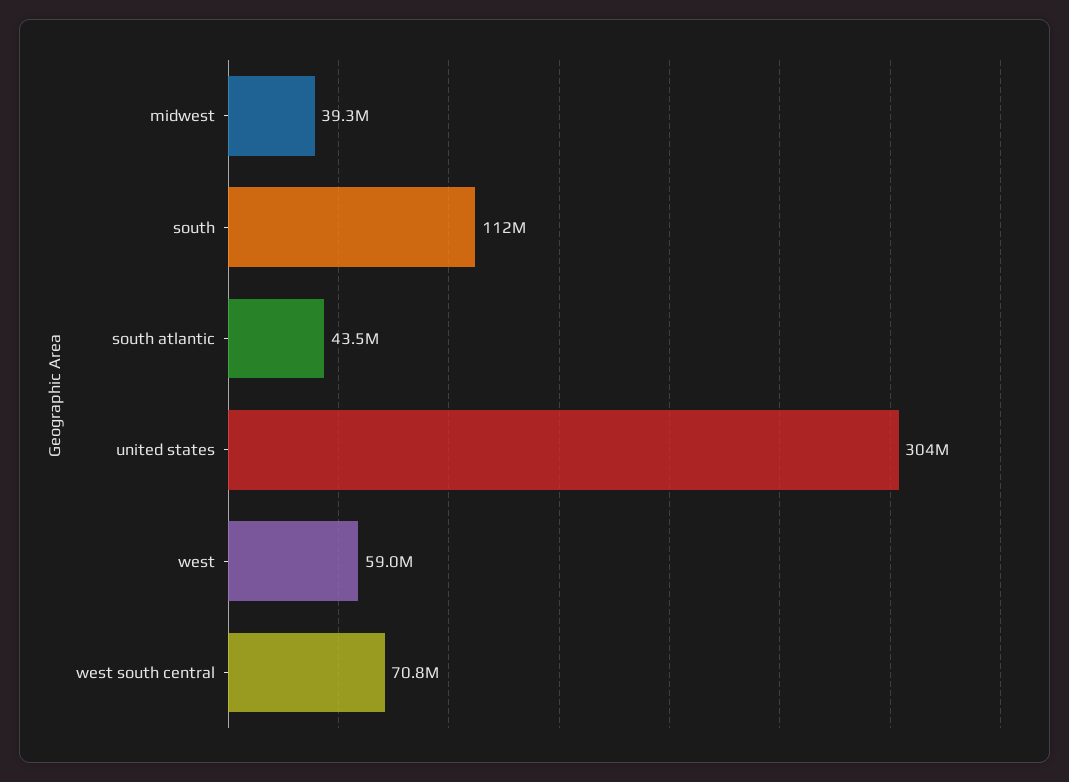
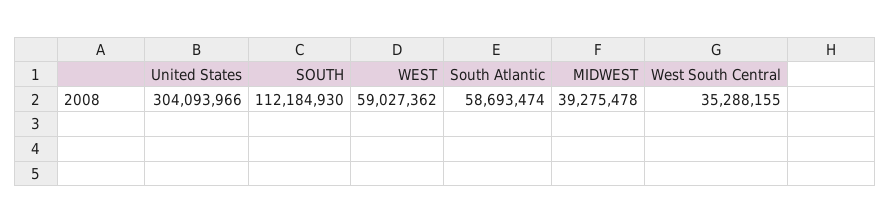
  {
    "midwest": 39275478,
    "south": 112184930,
-   "south atlantic": 43500000,
+   "south atlantic": 58693474,
    "united states": 304093966,
    "west": 59027362,
-   "west south central": 70800000
+   "west south central": 35288155
  }

